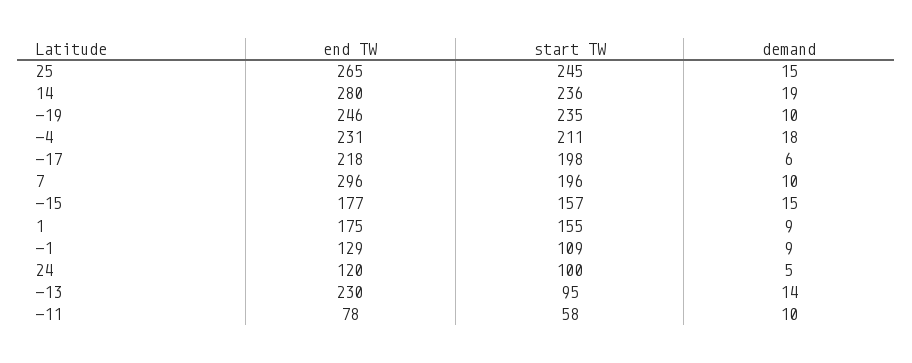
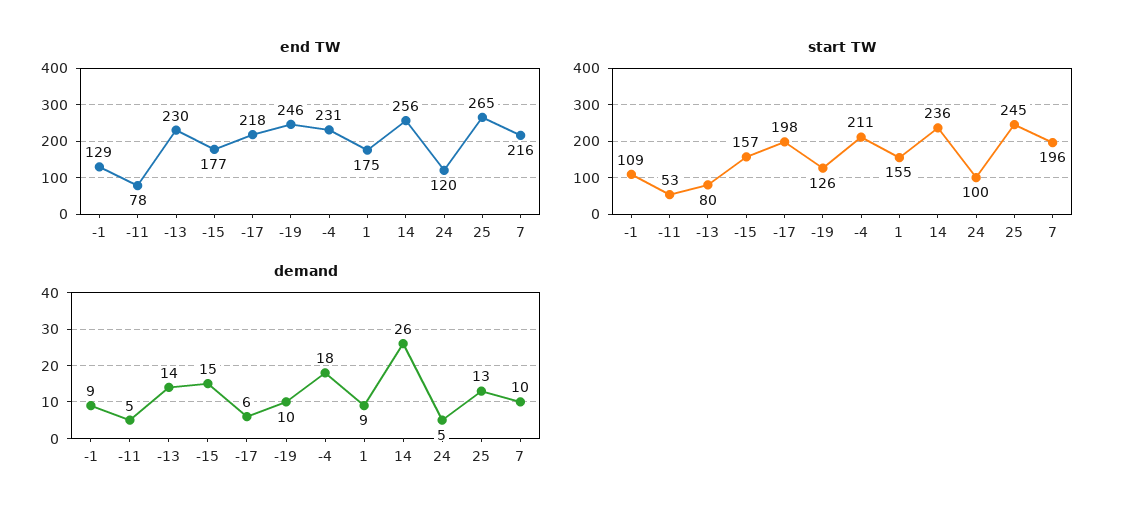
  {
    "end TW": {
      "25": 265,
-     "14": 280,
+     "14": 256,
      "-19": 246,
      "-4": 231,
      "-17": 218,
-     "7": 296,
+     "7": 216,
      "-15": 177,
      "1": 175,
      "-1": 129,
      "24": 120,
      "-13": 230,
      "-11": 78
    },
    "start TW": {
      "25": 245,
      "14": 236,
-     "-19": 235,
+     "-19": 126,
      "-4": 211,
      "-17": 198,
      "7": 196,
      "-15": 157,
      "1": 155,
      "-1": 109,
      "24": 100,
-     "-13": 95,
+     "-13": 80,
-     "-11": 58
+     "-11": 53
    },
    "demand": {
-     "25": 15,
+     "25": 13,
-     "14": 19,
+     "14": 26,
      "-19": 10,
      "-4": 18,
      "-17": 6,
      "7": 10,
      "-15": 15,
      "1": 9,
      "-1": 9,
      "24": 5,
      "-13": 14,
-     "-11": 10
+     "-11": 5
    }
  }

